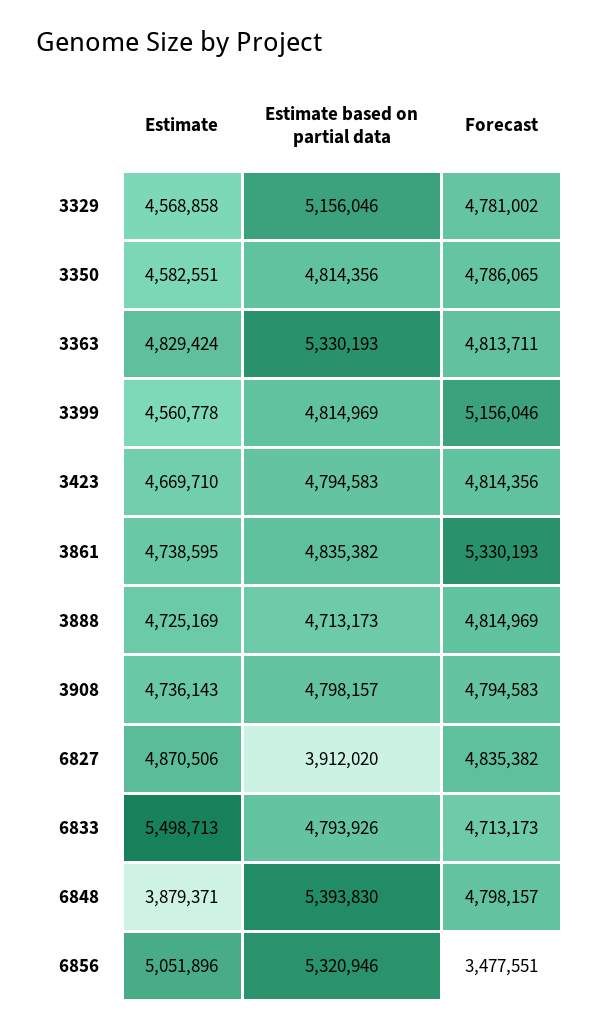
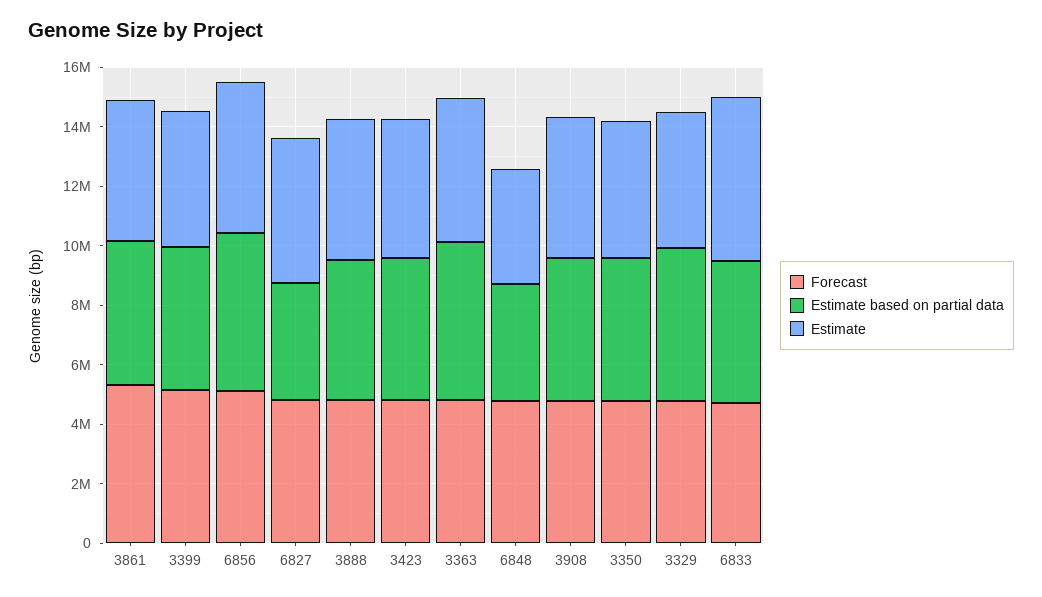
  {
    "Estimate": {
      "3329": 4568858,
      "3350": 4582551,
      "3363": 4829424,
      "3399": 4560778,
      "3423": 4669710,
      "3861": 4738595,
      "3888": 4725169,
      "3908": 4736143,
      "6827": 4870506,
      "6833": 5498713,
      "6848": 3879371,
      "6856": 5051896
    },
    "Estimate based on partial data": {
      "3329": 5156046,
      "3350": 4814356,
      "3363": 5330193,
      "3399": 4814969,
      "3423": 4794583,
      "3861": 4835382,
      "3888": 4713173,
      "3908": 4798157,
      "6827": 3912020,
      "6833": 4793926,
-     "6848": 5393830,
+     "6848": 4000000,
      "6856": 5320946
    },
    "Forecast": {
      "3329": 4781002,
      "3350": 4786065,
      "3363": 4813711,
      "3399": 5156046,
      "3423": 4814356,
      "3861": 5330193,
      "3888": 4814969,
      "3908": 4794583,
      "6827": 4835382,
      "6833": 4713173,
      "6848": 4798157,
-     "6856": 3477551
+     "6856": 5000000
    }
  }

